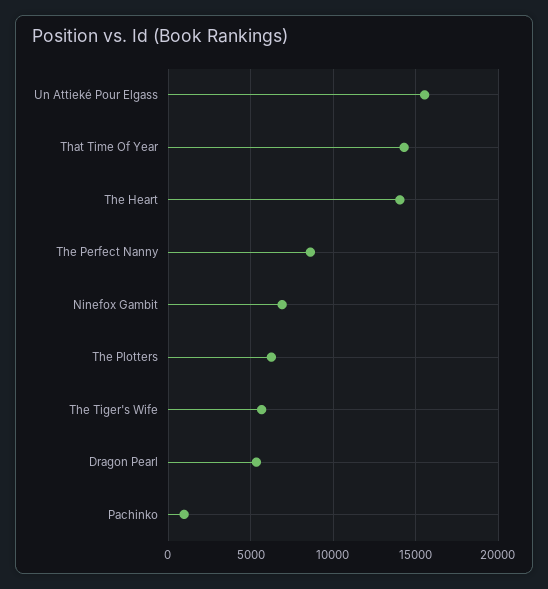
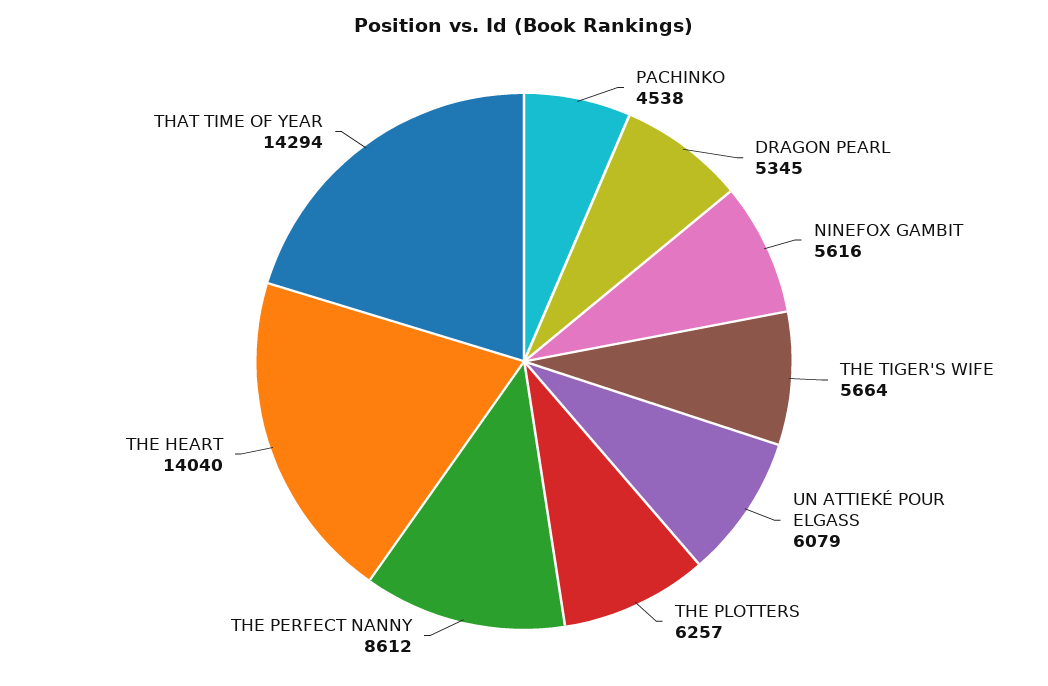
  {
-   "Un Attieké Pour Elgass": 15500,
+   "Un Attieké Pour Elgass": 6079,
    "That Time Of Year": 14294,
    "The Heart": 14040,
    "The Perfect Nanny": 8612,
-   "Ninefox Gambit": 7000,
+   "Ninefox Gambit": 5616,
    "The Plotters": 6257,
    "The Tiger's Wife": 5664,
    "Dragon Pearl": 5345,
-   "Pachinko": 1000
+   "Pachinko": 4538
  }

